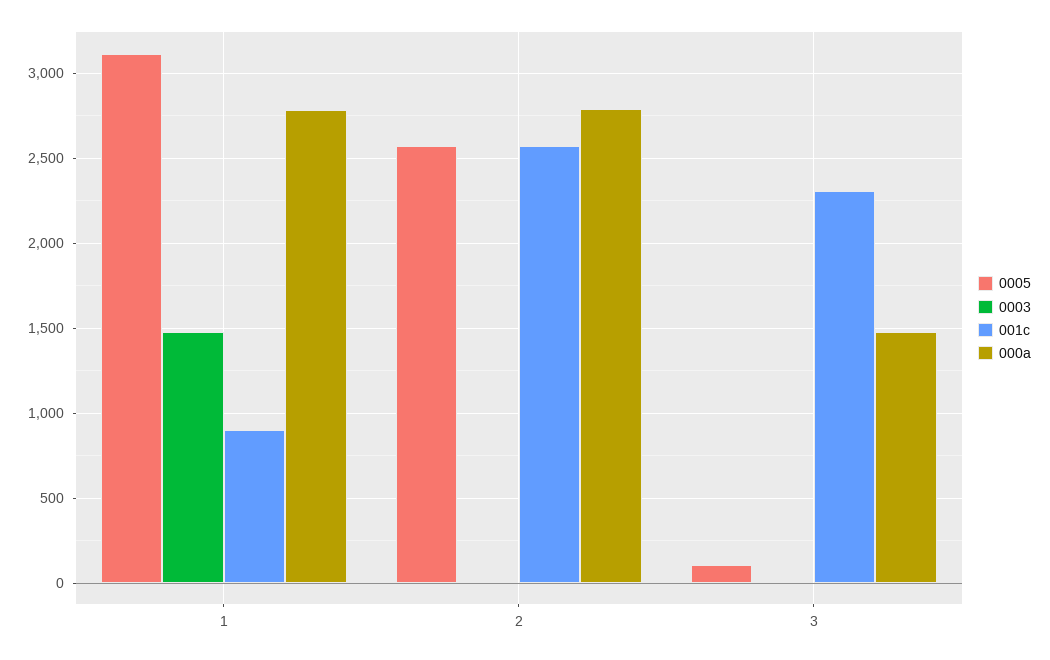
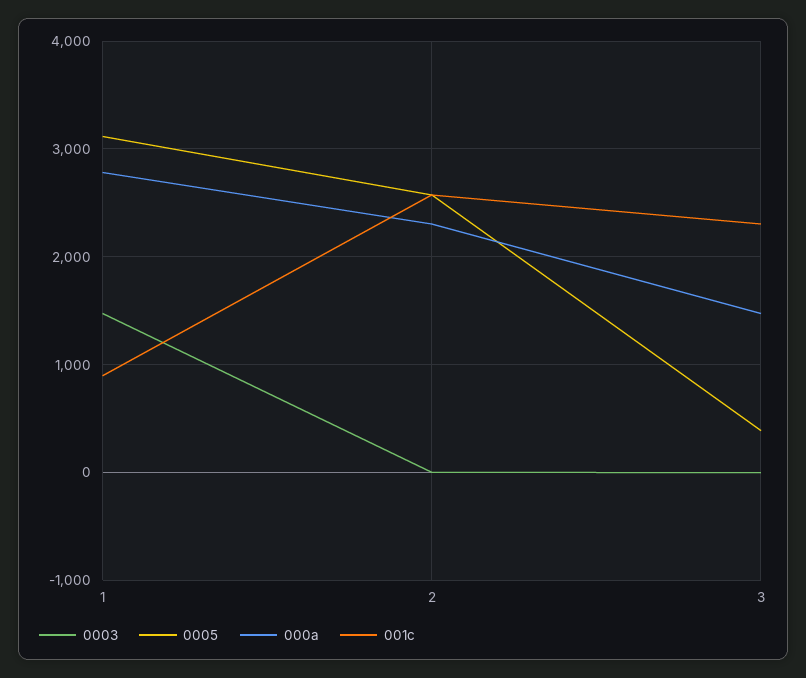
  {
    "0005": {
      "1": 3100,
      "2": 2550,
-     "3": 100
+     "3": 400
    },
    "0003": {
      "1": 1500,
      "2": 0,
      "3": 0
    },
    "001c": {
      "1": 900,
      "2": 2550,
      "3": 2300
    },
    "000a": {
      "1": 2800,
-     "2": 2800,
+     "2": 2300,
      "3": 1500
    }
  }

